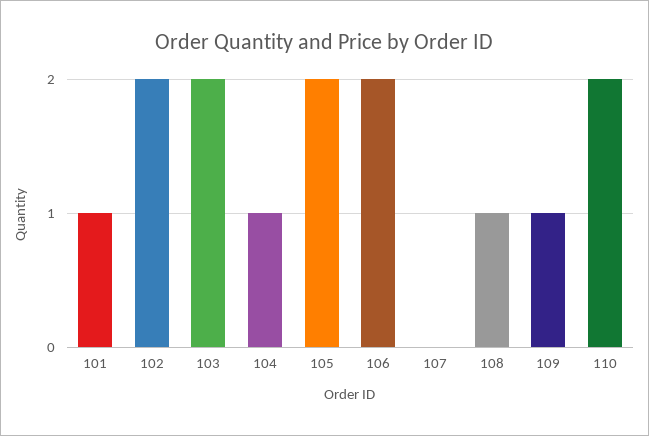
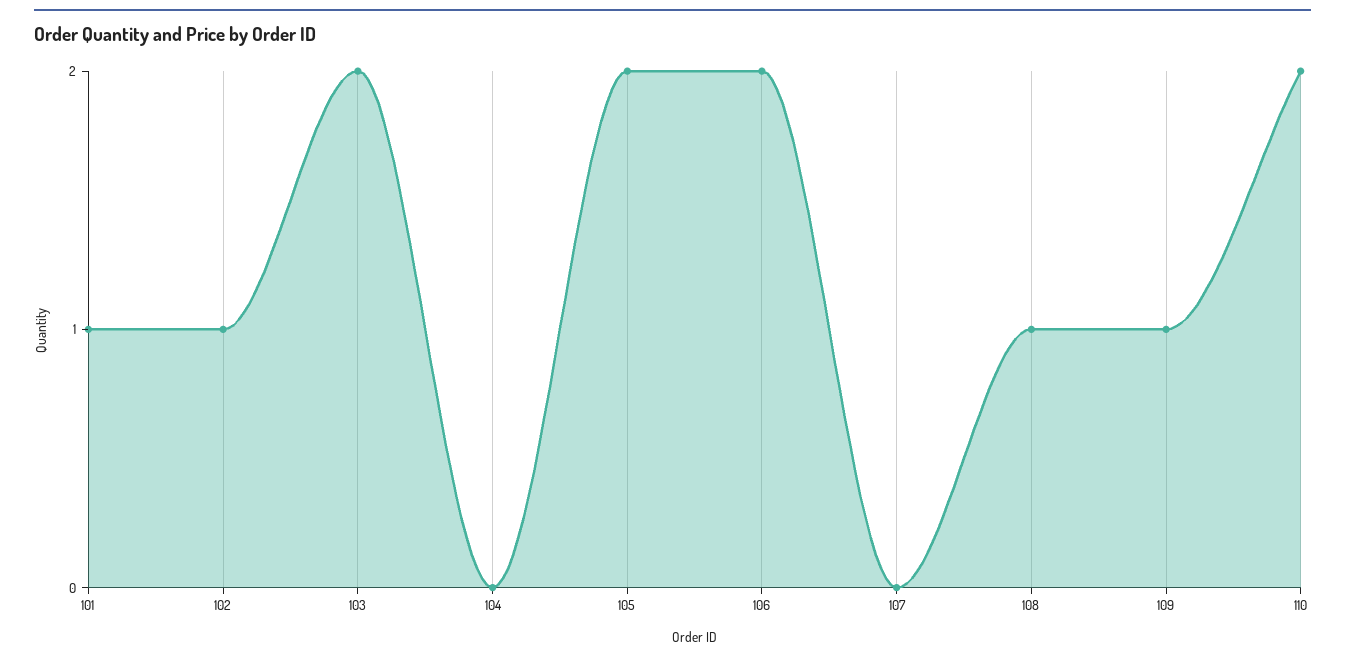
  {
    "101": 1,
-   "102": 2,
+   "102": 1,
    "103": 2,
-   "104": 1,
+   "104": 0,
    "105": 2,
    "106": 2,
    "107": 0,
    "108": 1,
    "109": 1,
    "110": 2
  }

